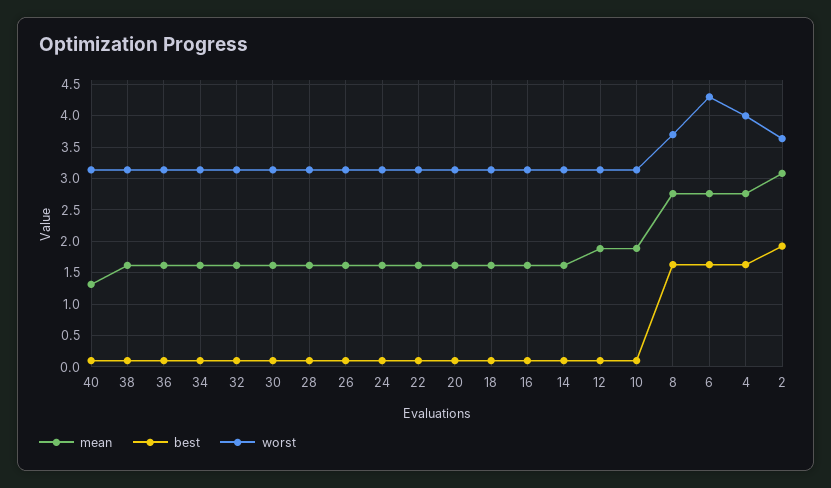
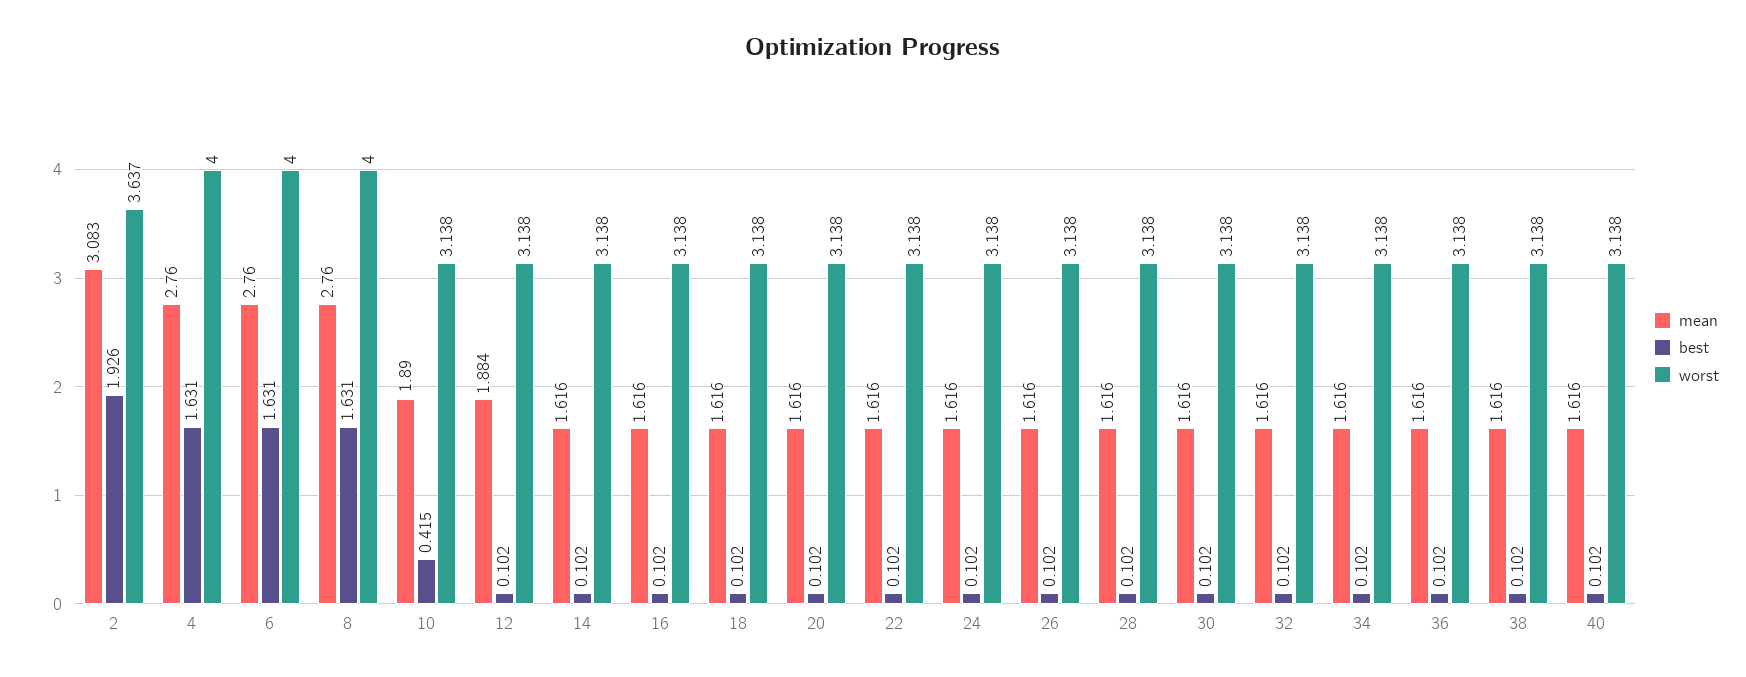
  {
    "mean": {
-     "40": 1.3,
+     "40": 1.616,
      "38": 1.616,
      "36": 1.616,
      "34": 1.616,
      "32": 1.616,
      "30": 1.616,
      "28": 1.616,
      "26": 1.616,
      "24": 1.616,
      "22": 1.616,
      "20": 1.616,
      "18": 1.616,
      "16": 1.616,
      "14": 1.616,
      "12": 1.884,
      "10": 1.89,
      "8": 2.76,
      "6": 2.76,
      "4": 2.76,
      "2": 3.083
    },
    "best": {
      "40": 0.102,
      "38": 0.102,
      "36": 0.102,
      "34": 0.102,
      "32": 0.102,
      "30": 0.102,
      "28": 0.102,
      "26": 0.102,
      "24": 0.102,
      "22": 0.102,
      "20": 0.102,
      "18": 0.102,
      "16": 0.102,
      "14": 0.102,
      "12": 0.102,
-     "10": 0.1,
+     "10": 0.415,
      "8": 1.631,
      "6": 1.631,
      "4": 1.631,
      "2": 1.926
    },
    "worst": {
      "40": 3.138,
      "38": 3.138,
      "36": 3.138,
      "34": 3.138,
      "32": 3.138,
      "30": 3.138,
      "28": 3.138,
      "26": 3.138,
      "24": 3.138,
      "22": 3.138,
      "20": 3.138,
      "18": 3.138,
      "16": 3.138,
      "14": 3.138,
      "12": 3.138,
      "10": 3.138,
-     "8": 3.7,
+     "8": 4,
-     "6": 4.3,
+     "6": 4,
      "4": 4,
      "2": 3.637
    }
  }

